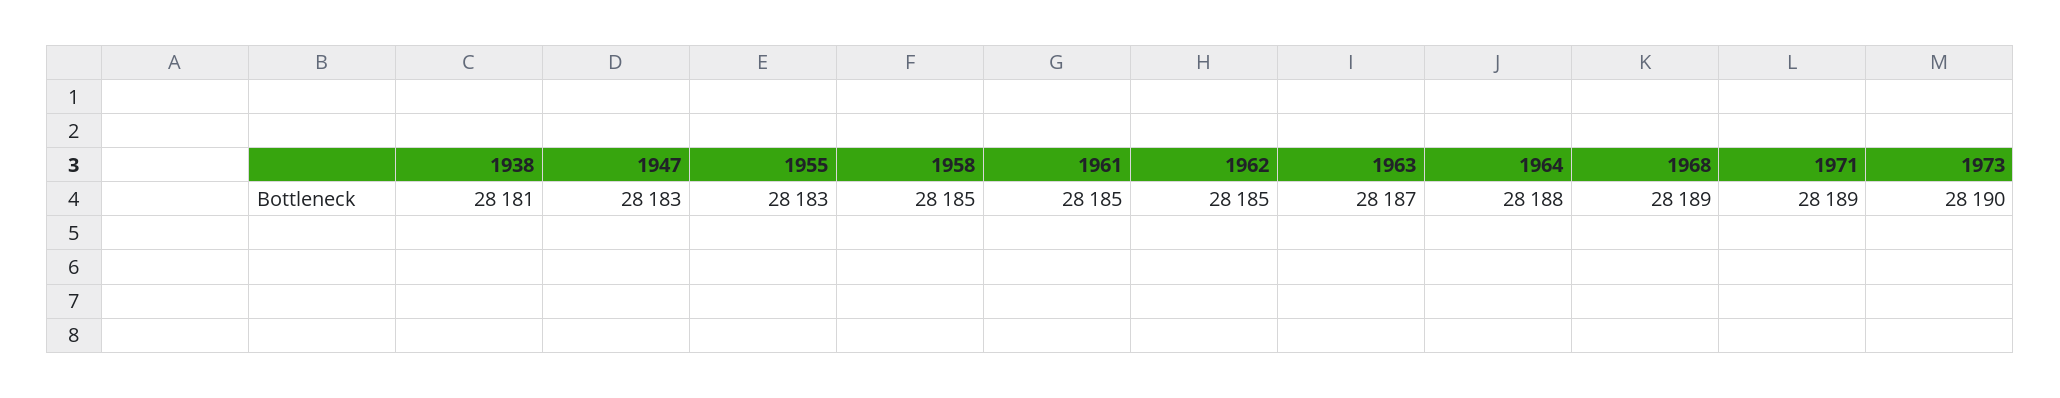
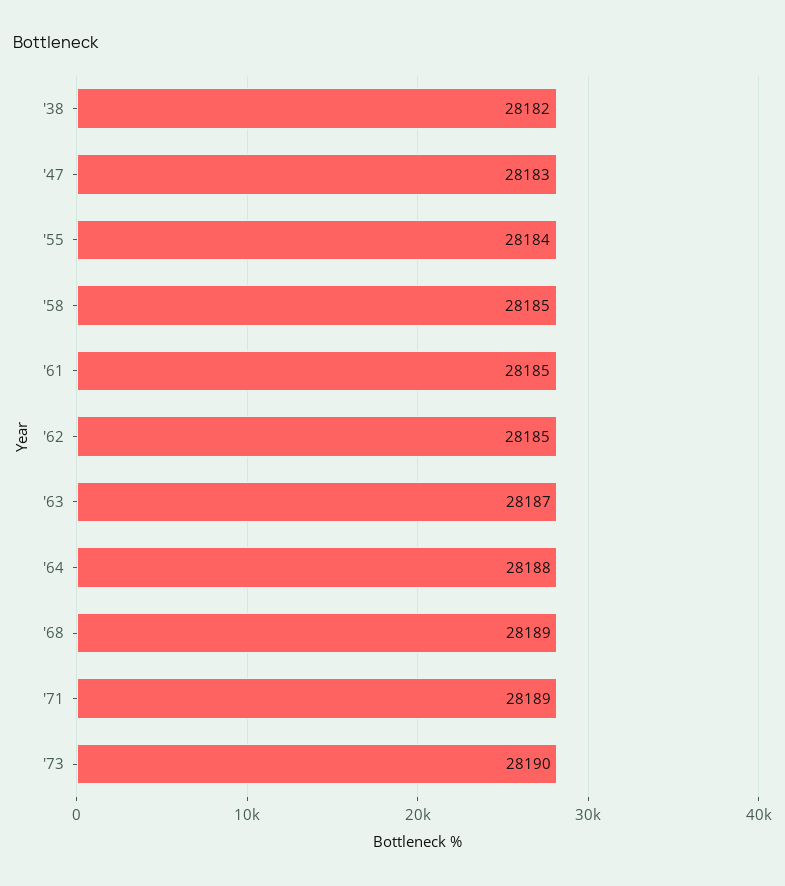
  {
-   "1938": 28181,
+   "1938": 28182,
    "1947": 28183,
-   "1955": 28183,
+   "1955": 28184,
    "1958": 28185,
    "1961": 28185,
    "1962": 28185,
    "1963": 28187,
    "1964": 28188,
    "1968": 28189,
    "1971": 28189,
    "1973": 28190
  }

